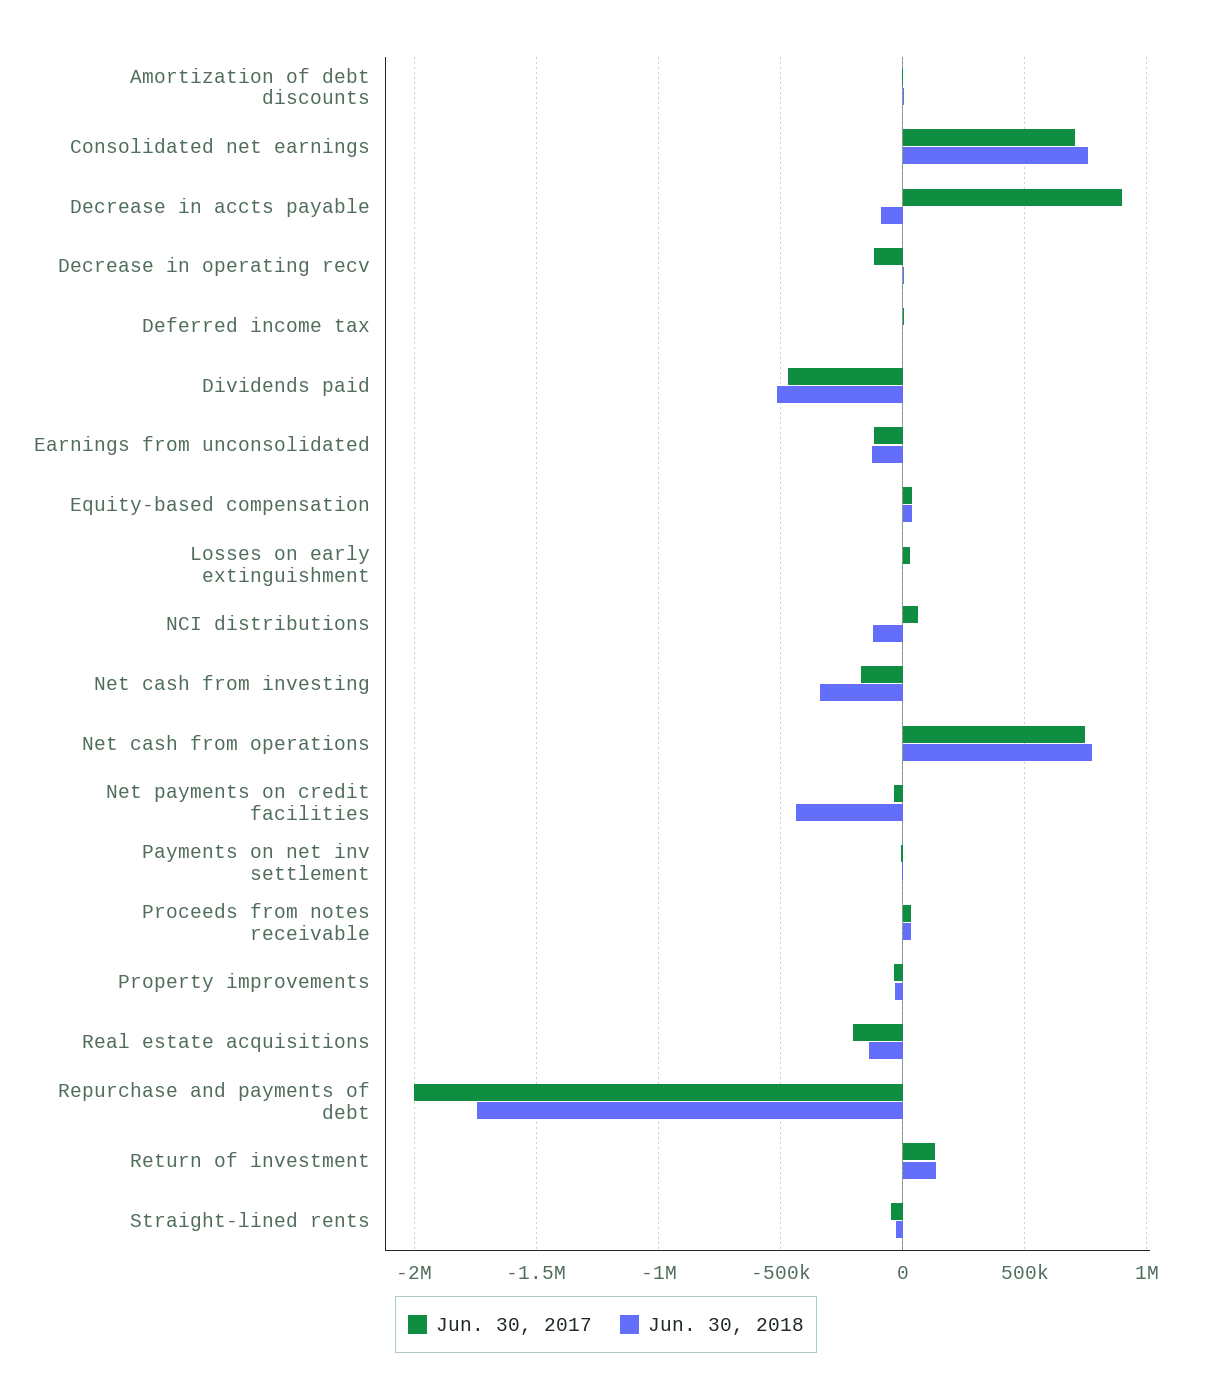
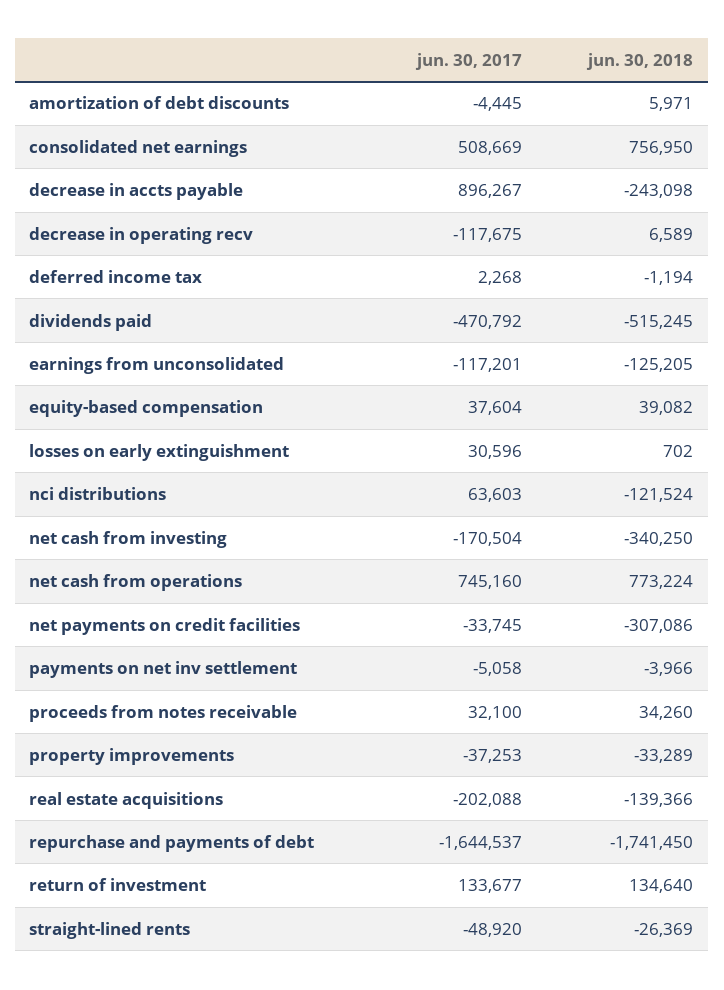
  {
    "Jun. 30, 2017": {
      "Amortization of debt discounts": -4445,
-     "Consolidated net earnings": 700000,
+     "Consolidated net earnings": 508669,
      "Decrease in accts payable": 896267,
      "Decrease in operating recv": -117675,
      "Deferred income tax": 2268,
      "Dividends paid": -470792,
      "Earnings from unconsolidated": -117201,
      "Equity-based compensation": 37604,
      "Losses on early extinguishment": 30596,
      "NCI distributions": 63603,
      "Net cash from investing": -170504,
      "Net cash from operations": 745160,
      "Net payments on credit facilities": -33745,
      "Payments on net inv settlement": -5058,
      "Proceeds from notes receivable": 32100,
      "Property improvements": -37253,
      "Real estate acquisitions": -202088,
-     "Repurchase and payments of debt": -2000000,
+     "Repurchase and payments of debt": -1644537,
      "Return of investment": 133677,
      "Straight-lined rents": -48920
    },
    "Jun. 30, 2018": {
      "Amortization of debt discounts": 5971,
      "Consolidated net earnings": 756950,
-     "Decrease in accts payable": -100000,
+     "Decrease in accts payable": -243098,
      "Decrease in operating recv": 6589,
      "Deferred income tax": -1194,
      "Dividends paid": -515245,
      "Earnings from unconsolidated": -125205,
      "Equity-based compensation": 39082,
      "Losses on early extinguishment": 702,
      "NCI distributions": -121524,
      "Net cash from investing": -340250,
      "Net cash from operations": 773224,
-     "Net payments on credit facilities": -450000,
+     "Net payments on credit facilities": -307086,
      "Payments on net inv settlement": -3966,
      "Proceeds from notes receivable": 34260,
      "Property improvements": -33289,
      "Real estate acquisitions": -139366,
      "Repurchase and payments of debt": -1741450,
      "Return of investment": 134640,
      "Straight-lined rents": -26369
    }
  }

